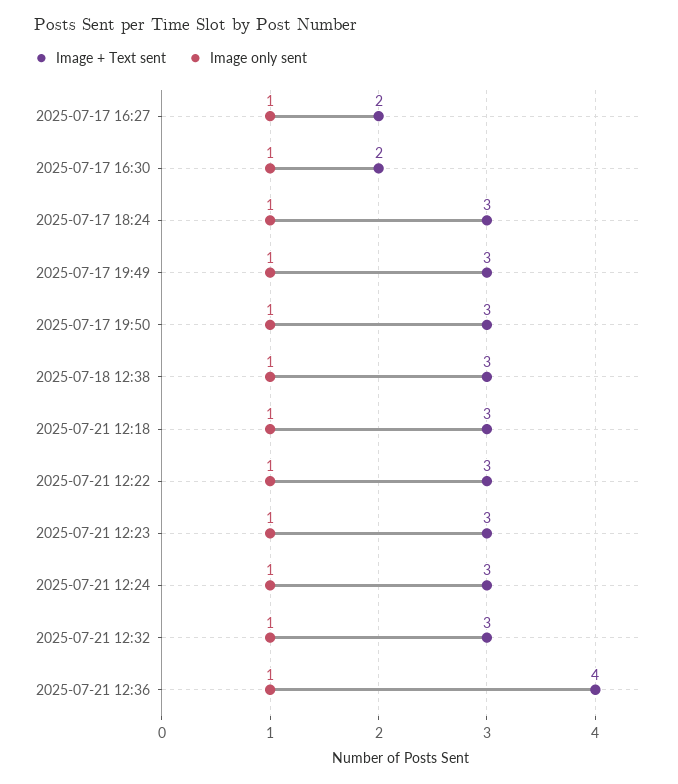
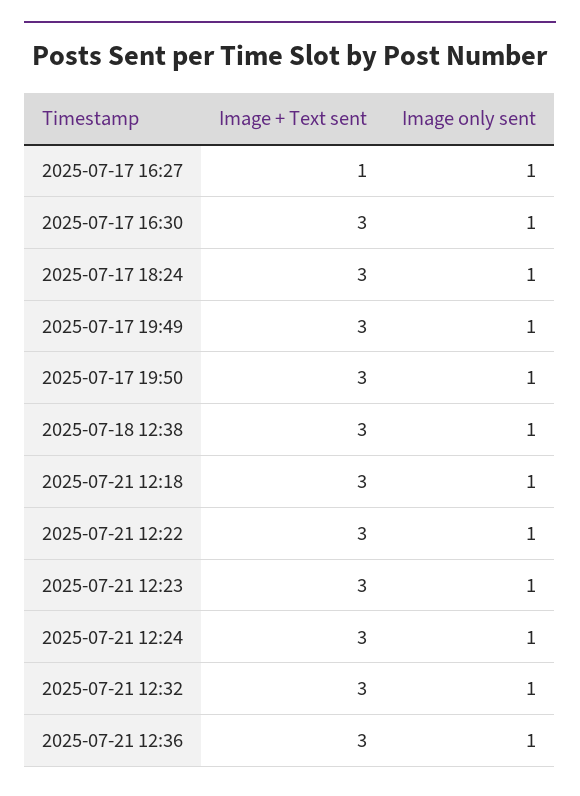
  {
    "Image + Text sent": {
-     "2025-07-17 16:27": 2,
+     "2025-07-17 16:27": 1,
-     "2025-07-17 16:30": 2,
+     "2025-07-17 16:30": 3,
      "2025-07-17 18:24": 3,
      "2025-07-17 19:49": 3,
      "2025-07-17 19:50": 3,
      "2025-07-18 12:38": 3,
      "2025-07-21 12:18": 3,
      "2025-07-21 12:22": 3,
      "2025-07-21 12:23": 3,
      "2025-07-21 12:24": 3,
      "2025-07-21 12:32": 3,
-     "2025-07-21 12:36": 4
+     "2025-07-21 12:36": 3
    },
    "Image only sent": {
      "2025-07-17 16:27": 1,
      "2025-07-17 16:30": 1,
      "2025-07-17 18:24": 1,
      "2025-07-17 19:49": 1,
      "2025-07-17 19:50": 1,
      "2025-07-18 12:38": 1,
      "2025-07-21 12:18": 1,
      "2025-07-21 12:22": 1,
      "2025-07-21 12:23": 1,
      "2025-07-21 12:24": 1,
      "2025-07-21 12:32": 1,
      "2025-07-21 12:36": 1
    }
  }

